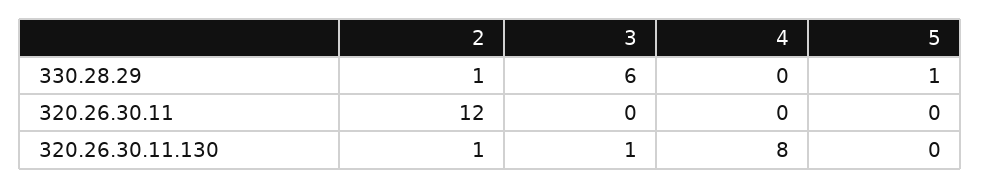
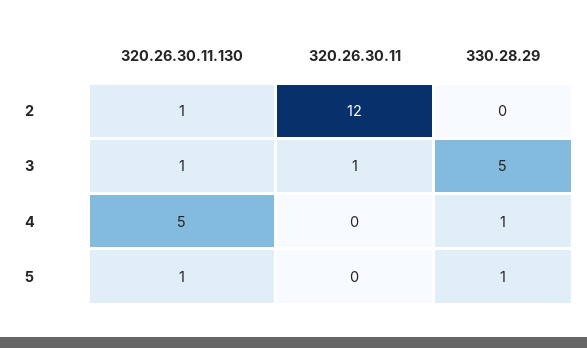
  {
    "2": {
-     "330.28.29": 1,
+     "330.28.29": 0,
      "320.26.30.11": 12,
      "320.26.30.11.130": 1
    },
    "3": {
-     "330.28.29": 6,
+     "330.28.29": 5,
-     "320.26.30.11": 0,
+     "320.26.30.11": 1,
      "320.26.30.11.130": 1
    },
    "4": {
-     "330.28.29": 0,
+     "330.28.29": 1,
      "320.26.30.11": 0,
-     "320.26.30.11.130": 8
+     "320.26.30.11.130": 5
    },
    "5": {
      "330.28.29": 1,
      "320.26.30.11": 0,
-     "320.26.30.11.130": 0
+     "320.26.30.11.130": 1
    }
  }

